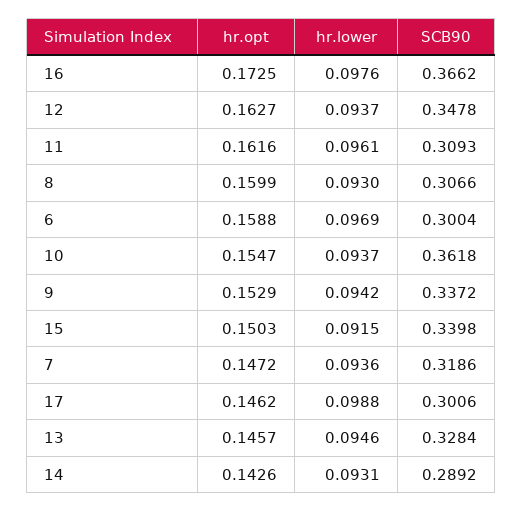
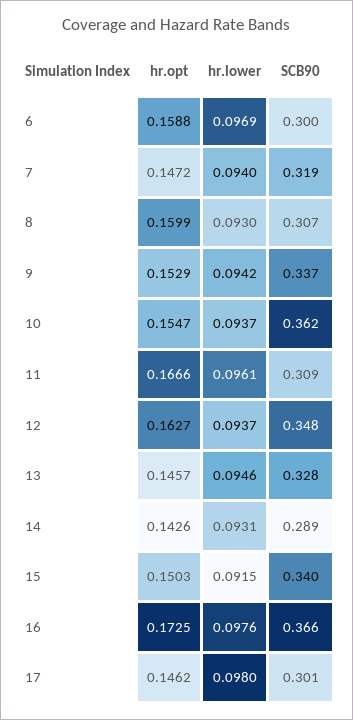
  {
    "hr.opt": {
      "16": 0.1725,
      "12": 0.1627,
-     "11": 0.1616,
+     "11": 0.1666,
      "8": 0.1599,
      "6": 0.1588,
      "10": 0.1547,
      "9": 0.1529,
      "15": 0.1503,
      "7": 0.1472,
      "17": 0.1462,
      "13": 0.1457,
      "14": 0.1426
    },
    "hr.lower": {
      "16": 0.0976,
      "12": 0.0937,
      "11": 0.0961,
      "8": 0.093,
      "6": 0.0969,
      "10": 0.0937,
      "9": 0.0942,
      "15": 0.0915,
-     "7": 0.0936,
+     "7": 0.094,
-     "17": 0.0988,
+     "17": 0.098,
      "13": 0.0946,
      "14": 0.0931
    },
    "SCB90": {
      "16": 0.3662,
      "12": 0.3478,
      "11": 0.3093,
      "8": 0.3066,
      "6": 0.3004,
      "10": 0.3618,
      "9": 0.3372,
      "15": 0.3398,
      "7": 0.3186,
      "17": 0.3006,
      "13": 0.3284,
      "14": 0.2892
    }
  }

